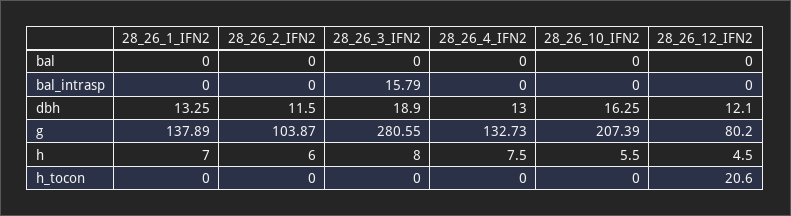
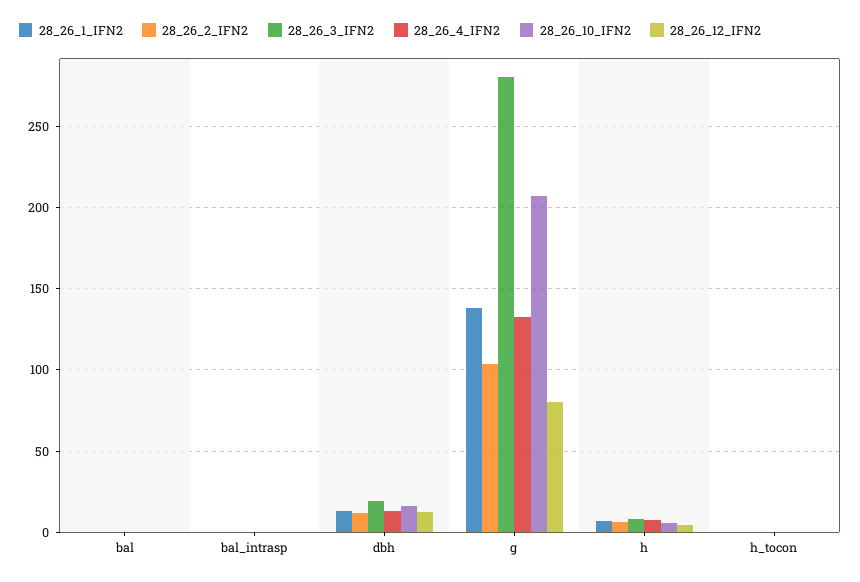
  {
    "28_26_1_IFN2": {
      "bal": 0,
      "bal_intrasp": 0,
      "dbh": 13.25,
      "g": 137.89,
      "h": 7,
      "h_tocon": 0
    },
    "28_26_2_IFN2": {
      "bal": 0,
      "bal_intrasp": 0,
      "dbh": 11.5,
      "g": 103.87,
      "h": 6,
      "h_tocon": 0
    },
    "28_26_3_IFN2": {
      "bal": 0,
-     "bal_intrasp": 15.79,
+     "bal_intrasp": 0,
      "dbh": 18.9,
      "g": 280.55,
      "h": 8,
      "h_tocon": 0
    },
    "28_26_4_IFN2": {
      "bal": 0,
      "bal_intrasp": 0,
      "dbh": 13,
      "g": 132.73,
      "h": 7.5,
      "h_tocon": 0
    },
    "28_26_10_IFN2": {
      "bal": 0,
      "bal_intrasp": 0,
      "dbh": 16.25,
      "g": 207.39,
      "h": 5.5,
      "h_tocon": 0
    },
    "28_26_12_IFN2": {
      "bal": 0,
      "bal_intrasp": 0,
      "dbh": 12.1,
      "g": 80.2,
      "h": 4.5,
-     "h_tocon": 20.6
+     "h_tocon": 0
    }
  }

